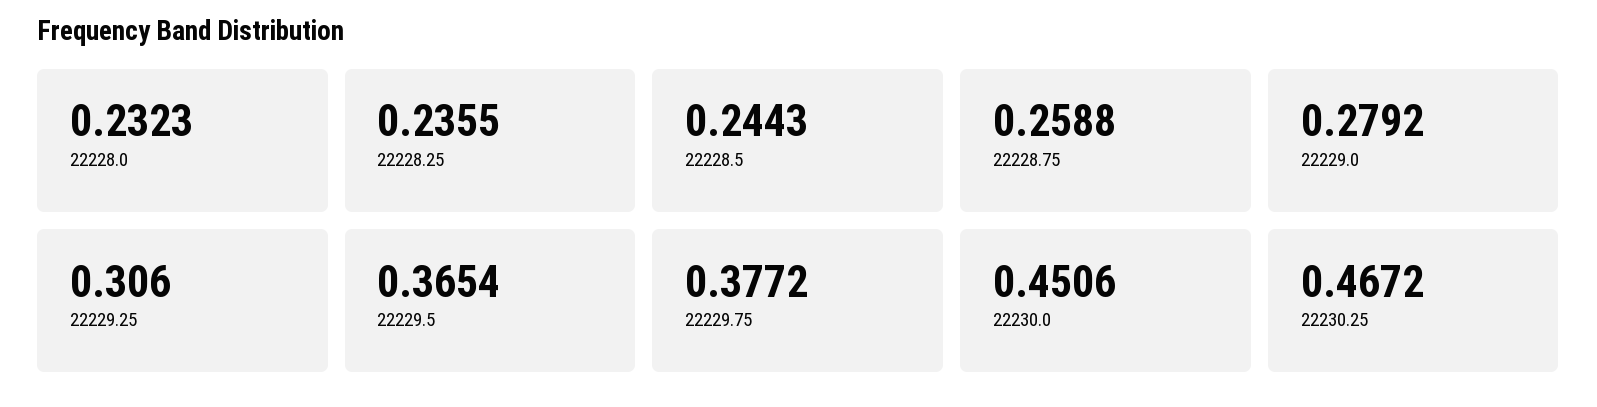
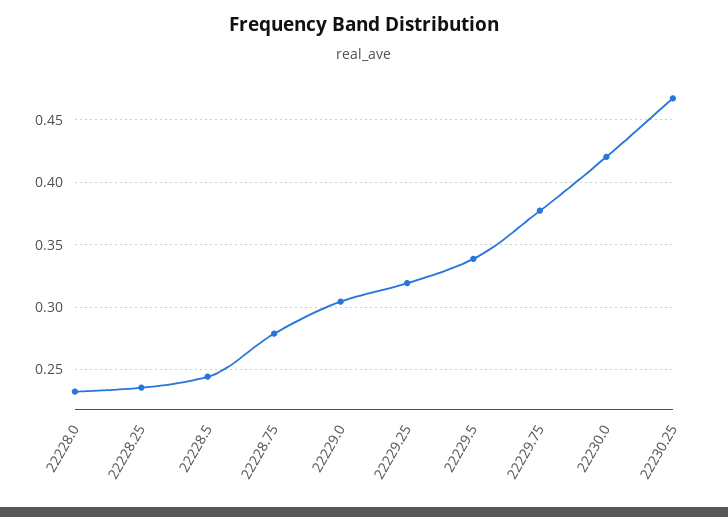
  {
    "22228.0": 0.2323,
    "22228.25": 0.2355,
    "22228.5": 0.2443,
-   "22228.75": 0.2588,
+   "22228.75": 0.28,
-   "22229.0": 0.2792,
+   "22229.0": 0.305,
-   "22229.25": 0.306,
+   "22229.25": 0.32,
-   "22229.5": 0.3654,
+   "22229.5": 0.34,
    "22229.75": 0.3772,
-   "22230.0": 0.4506,
+   "22230.0": 0.42,
    "22230.25": 0.4672
  }

